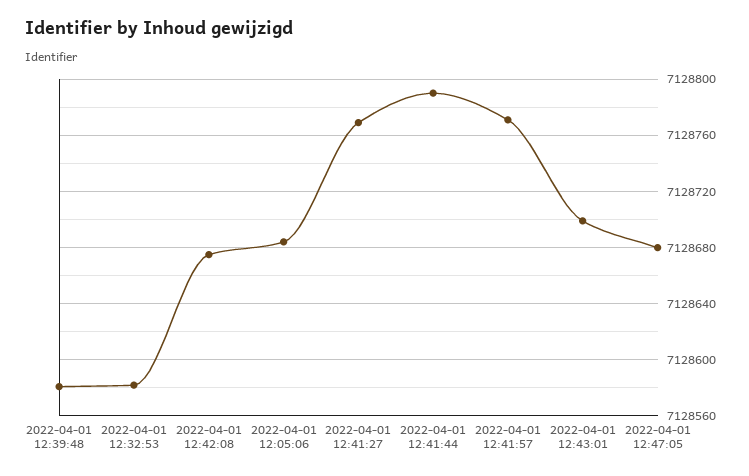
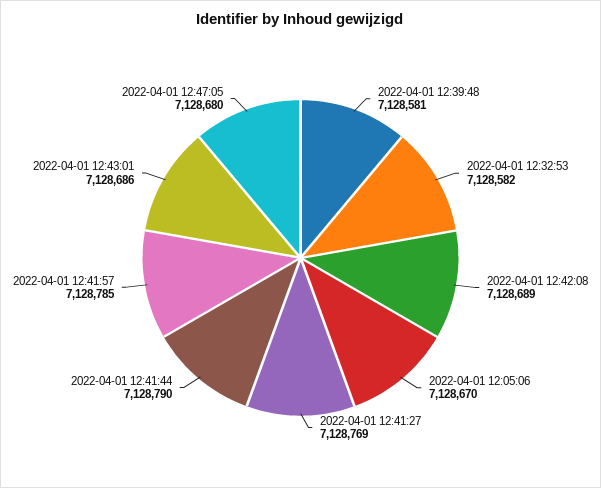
  {
    "2022-04-01 12:39:48": 7128581,
    "2022-04-01 12:32:53": 7128582,
-   "2022-04-01 12:42:08": 7128675,
+   "2022-04-01 12:42:08": 7128689,
-   "2022-04-01 12:05:06": 7128685,
+   "2022-04-01 12:05:06": 7128670,
    "2022-04-01 12:41:27": 7128769,
    "2022-04-01 12:41:44": 7128790,
-   "2022-04-01 12:41:57": 7128770,
+   "2022-04-01 12:41:57": 7128785,
-   "2022-04-01 12:43:01": 7128700,
+   "2022-04-01 12:43:01": 7128686,
    "2022-04-01 12:47:05": 7128680
  }

